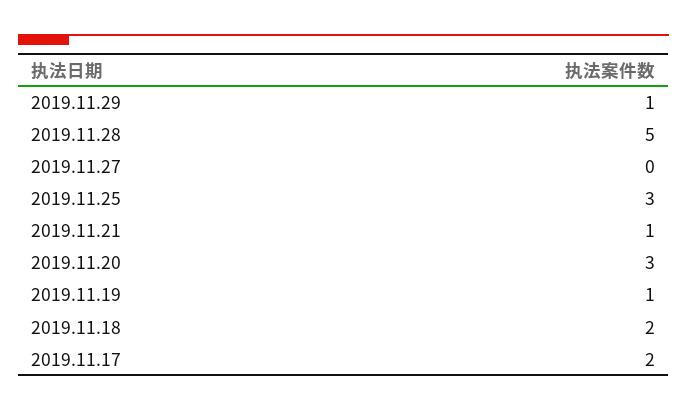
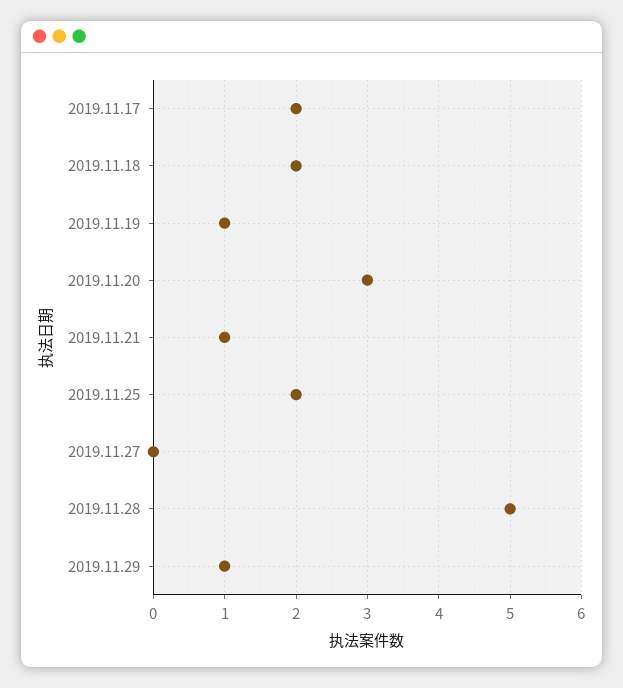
  {
    "2019.11.29": 1,
    "2019.11.28": 5,
    "2019.11.27": 0,
-   "2019.11.25": 3,
+   "2019.11.25": 2,
    "2019.11.21": 1,
    "2019.11.20": 3,
    "2019.11.19": 1,
    "2019.11.18": 2,
    "2019.11.17": 2
  }

